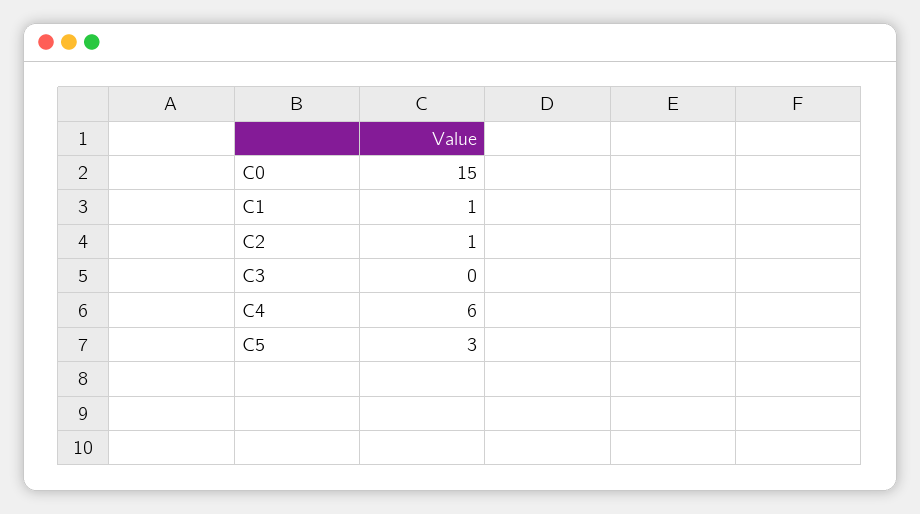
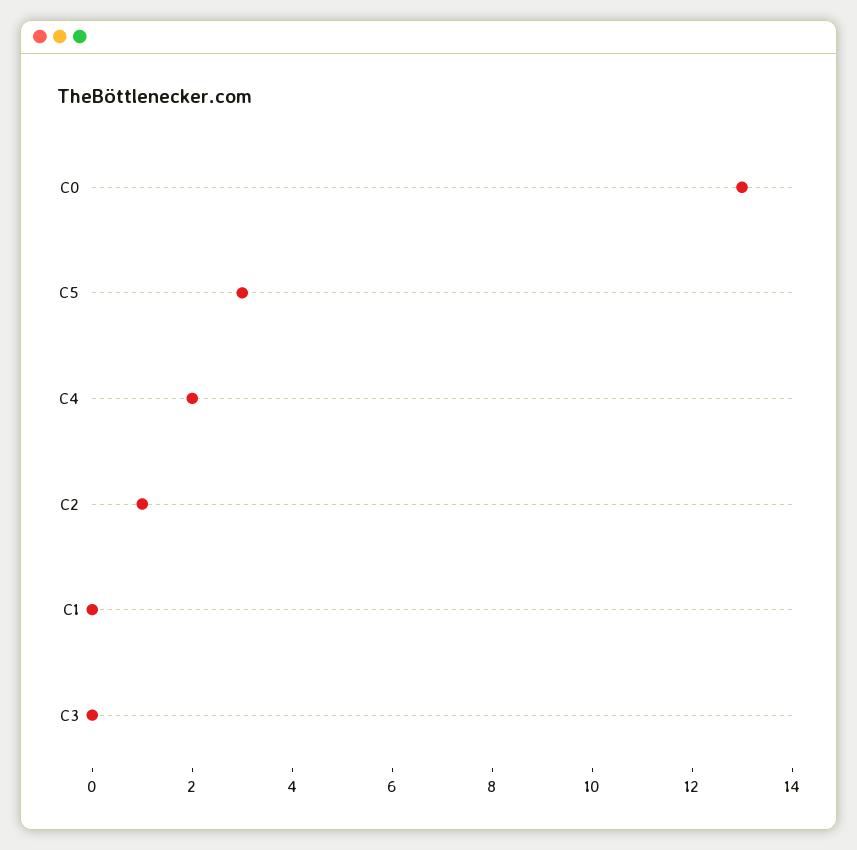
  {
-   "C0": 15,
+   "C0": 13,
-   "C1": 1,
+   "C1": 0,
    "C2": 1,
    "C3": 0,
-   "C4": 6,
+   "C4": 2,
    "C5": 3
  }

